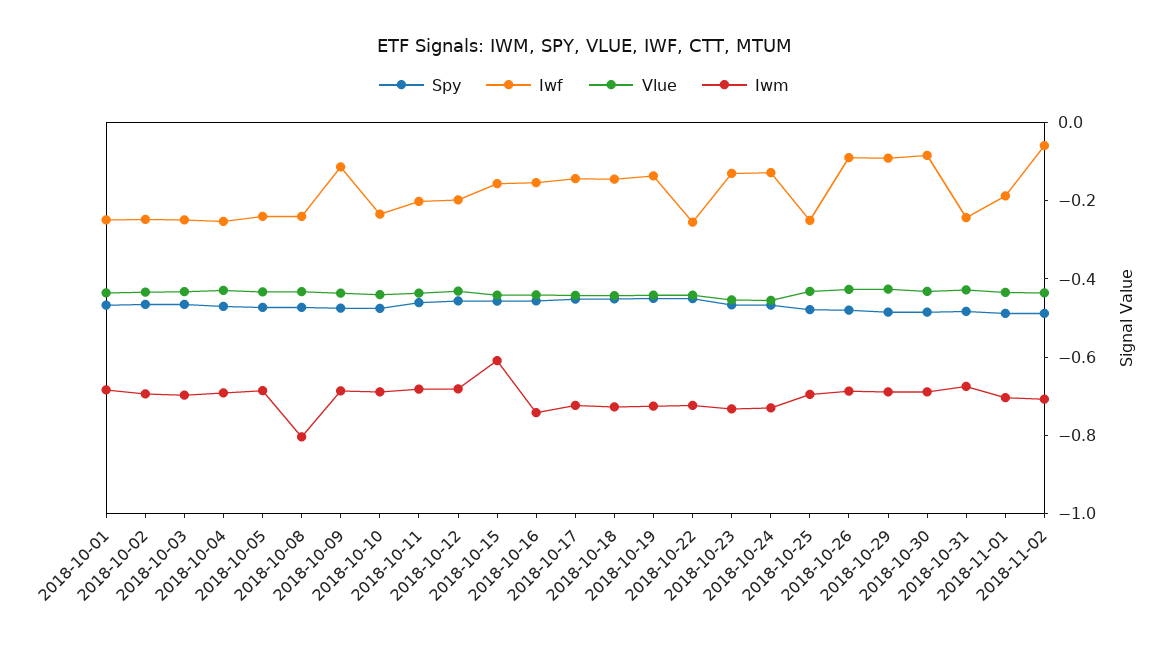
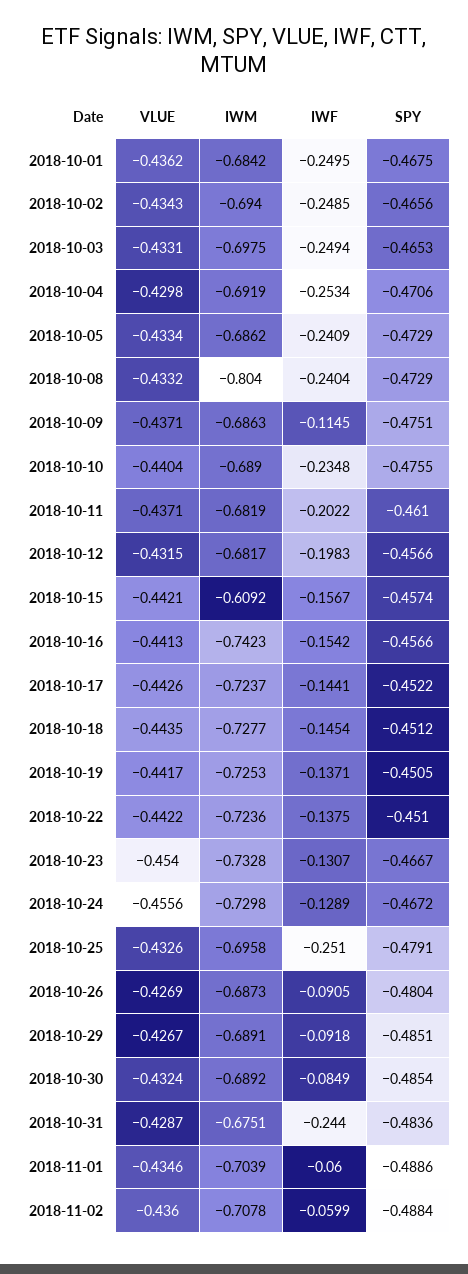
  {
    "Spy": {
      "2018-10-01": -0.4675,
      "2018-10-02": -0.4656,
      "2018-10-03": -0.4653,
      "2018-10-04": -0.4706,
      "2018-10-05": -0.4729,
      "2018-10-08": -0.4729,
      "2018-10-09": -0.4751,
      "2018-10-10": -0.4755,
      "2018-10-11": -0.461,
      "2018-10-12": -0.4566,
      "2018-10-15": -0.4574,
      "2018-10-16": -0.4566,
      "2018-10-17": -0.4522,
      "2018-10-18": -0.4512,
      "2018-10-19": -0.4505,
      "2018-10-22": -0.451,
      "2018-10-23": -0.4667,
      "2018-10-24": -0.4672,
      "2018-10-25": -0.4791,
      "2018-10-26": -0.4804,
      "2018-10-29": -0.4851,
      "2018-10-30": -0.4854,
      "2018-10-31": -0.4836,
      "2018-11-01": -0.4886,
      "2018-11-02": -0.4884
    },
    "Iwf": {
      "2018-10-01": -0.2495,
      "2018-10-02": -0.2485,
      "2018-10-03": -0.2494,
      "2018-10-04": -0.2534,
      "2018-10-05": -0.2409,
      "2018-10-08": -0.2404,
      "2018-10-09": -0.1145,
      "2018-10-10": -0.2348,
      "2018-10-11": -0.2022,
      "2018-10-12": -0.1983,
      "2018-10-15": -0.1567,
      "2018-10-16": -0.1542,
      "2018-10-17": -0.1441,
      "2018-10-18": -0.1454,
      "2018-10-19": -0.1371,
-     "2018-10-22": -0.25,
+     "2018-10-22": -0.1375,
      "2018-10-23": -0.1307,
      "2018-10-24": -0.1289,
      "2018-10-25": -0.251,
      "2018-10-26": -0.0905,
      "2018-10-29": -0.0918,
      "2018-10-30": -0.0849,
      "2018-10-31": -0.244,
-     "2018-11-01": -0.2,
+     "2018-11-01": -0.06,
      "2018-11-02": -0.0599
    },
    "Vlue": {
      "2018-10-01": -0.4362,
      "2018-10-02": -0.4343,
      "2018-10-03": -0.4331,
      "2018-10-04": -0.4298,
      "2018-10-05": -0.4334,
      "2018-10-08": -0.4332,
      "2018-10-09": -0.4371,
      "2018-10-10": -0.4404,
      "2018-10-11": -0.4371,
      "2018-10-12": -0.4315,
      "2018-10-15": -0.4421,
      "2018-10-16": -0.4413,
      "2018-10-17": -0.4426,
      "2018-10-18": -0.4435,
      "2018-10-19": -0.4417,
      "2018-10-22": -0.4422,
      "2018-10-23": -0.454,
      "2018-10-24": -0.4556,
      "2018-10-25": -0.4326,
      "2018-10-26": -0.4269,
      "2018-10-29": -0.4267,
      "2018-10-30": -0.4324,
      "2018-10-31": -0.4287,
      "2018-11-01": -0.4346,
      "2018-11-02": -0.436
    },
    "Iwm": {
      "2018-10-01": -0.6842,
      "2018-10-02": -0.694,
      "2018-10-03": -0.6975,
      "2018-10-04": -0.6919,
      "2018-10-05": -0.6862,
      "2018-10-08": -0.804,
      "2018-10-09": -0.6863,
      "2018-10-10": -0.689,
      "2018-10-11": -0.6819,
      "2018-10-12": -0.6817,
      "2018-10-15": -0.6092,
      "2018-10-16": -0.7423,
      "2018-10-17": -0.7237,
      "2018-10-18": -0.7277,
      "2018-10-19": -0.7253,
      "2018-10-22": -0.7236,
      "2018-10-23": -0.7328,
      "2018-10-24": -0.7298,
      "2018-10-25": -0.6958,
      "2018-10-26": -0.6873,
      "2018-10-29": -0.6891,
      "2018-10-30": -0.6892,
      "2018-10-31": -0.6751,
      "2018-11-01": -0.7039,
      "2018-11-02": -0.7078
    }
  }

